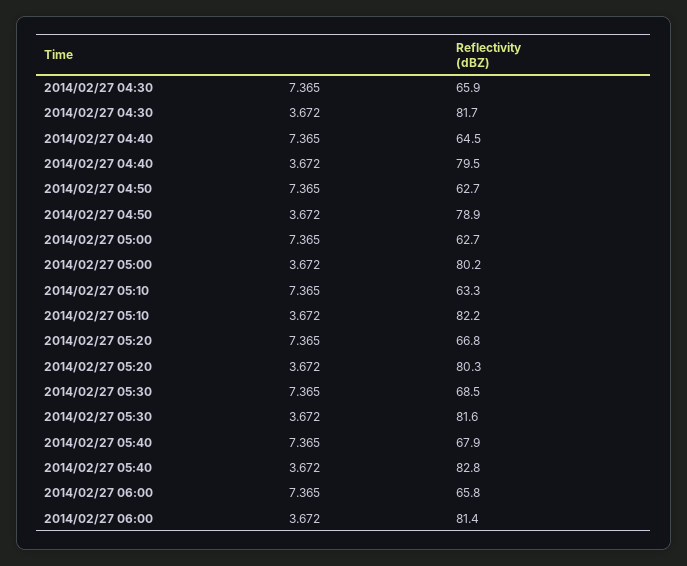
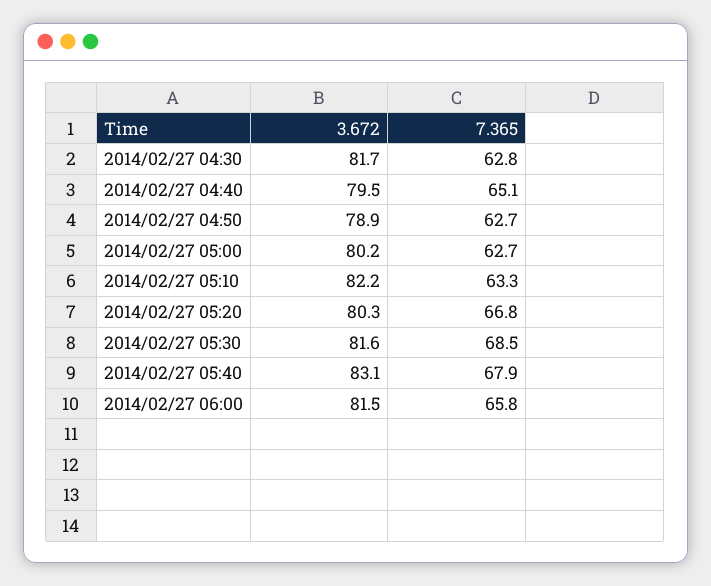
  {
    "2014/02/27 04:30": {
-     "7.365": 65.9,
+     "7.365": 62.8,
      "3.672": 81.7
    },
    "2014/02/27 04:40": {
-     "7.365": 64.5,
+     "7.365": 65.1,
      "3.672": 79.5
    },
    "2014/02/27 04:50": {
      "7.365": 62.7,
      "3.672": 78.9
    },
    "2014/02/27 05:00": {
      "7.365": 62.7,
      "3.672": 80.2
    },
    "2014/02/27 05:10": {
      "7.365": 63.3,
      "3.672": 82.2
    },
    "2014/02/27 05:20": {
      "7.365": 66.8,
      "3.672": 80.3
    },
    "2014/02/27 05:30": {
      "7.365": 68.5,
      "3.672": 81.6
    },
    "2014/02/27 05:40": {
      "7.365": 67.9,
-     "3.672": 82.8
+     "3.672": 83.1
    },
    "2014/02/27 06:00": {
      "7.365": 65.8,
-     "3.672": 81.4
+     "3.672": 81.5
    }
  }

